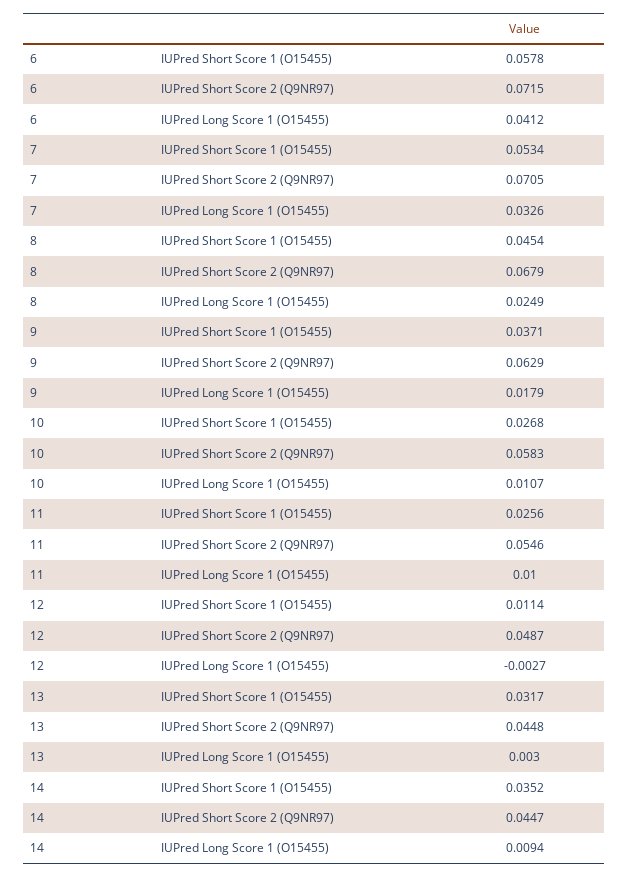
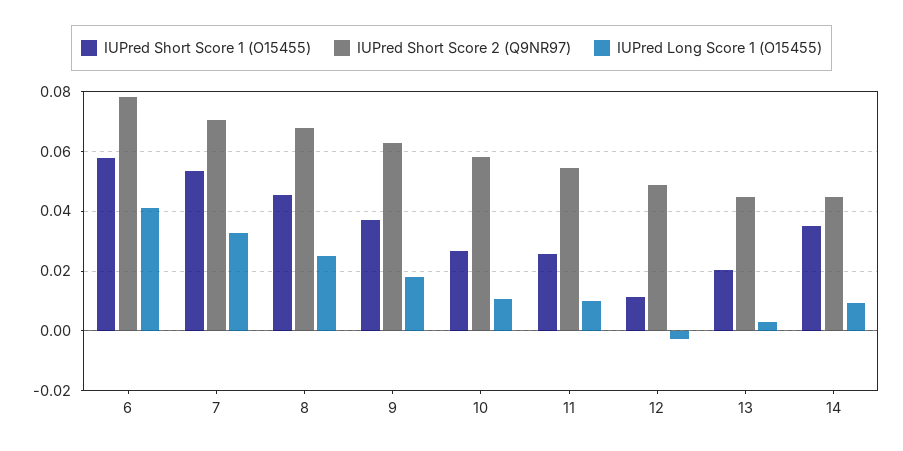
  {
    "IUPred Short Score 1 (O15455)": {
      "6": 0.0578,
      "7": 0.0534,
      "8": 0.0454,
      "9": 0.0371,
      "10": 0.0268,
      "11": 0.0256,
      "12": 0.0114,
-     "13": 0.0317,
+     "13": 0.02,
      "14": 0.0352
    },
    "IUPred Short Score 2 (Q9NR97)": {
-     "6": 0.0715,
+     "6": 0.0775,
      "7": 0.0705,
      "8": 0.0679,
      "9": 0.0629,
      "10": 0.0583,
      "11": 0.0546,
      "12": 0.0487,
      "13": 0.0448,
      "14": 0.0447
    },
    "IUPred Long Score 1 (O15455)": {
      "6": 0.0412,
      "7": 0.0326,
      "8": 0.0249,
      "9": 0.0179,
      "10": 0.0107,
      "11": 0.01,
      "12": -0.0027,
      "13": 0.003,
      "14": 0.0094
    }
  }

